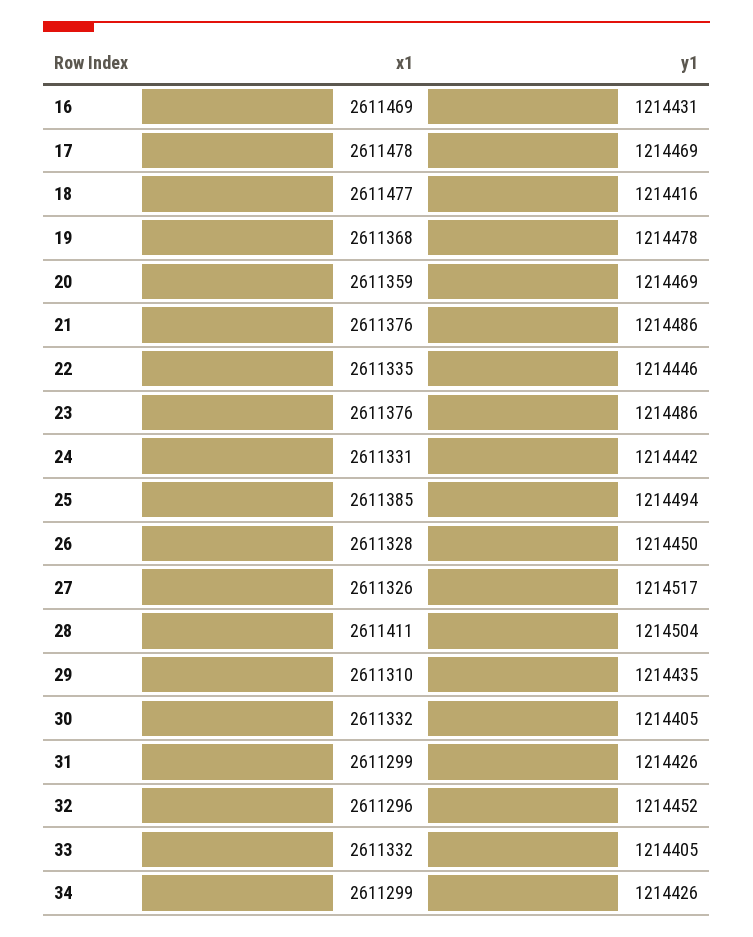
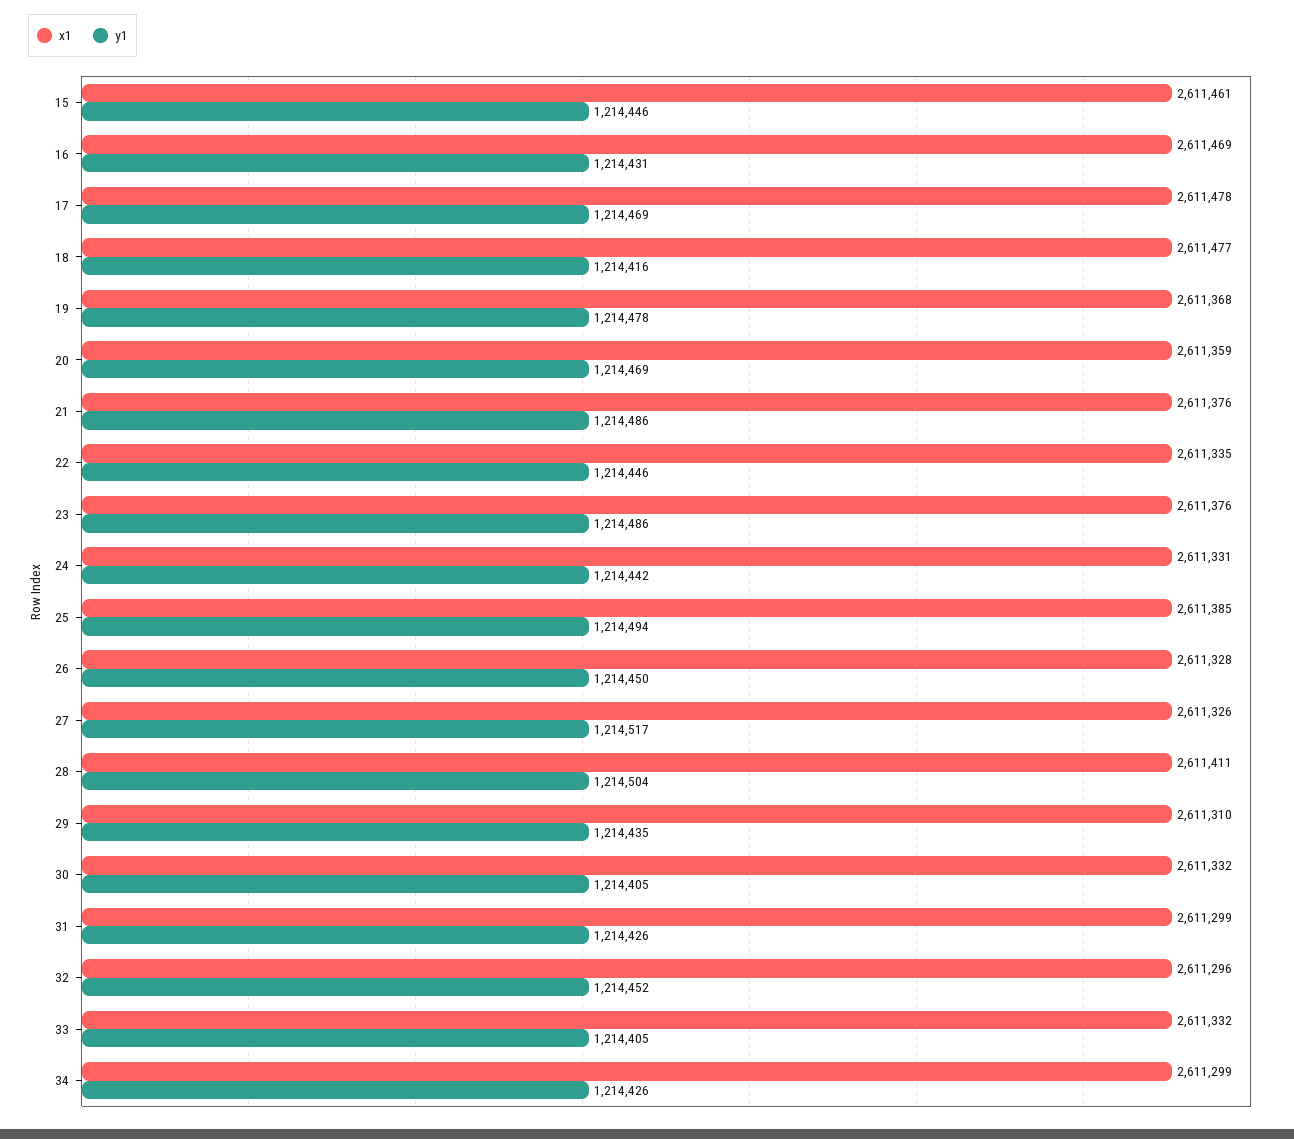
  {
    "x1": {
      "16": 2611469,
      "17": 2611478,
      "18": 2611477,
      "19": 2611368,
      "20": 2611359,
      "21": 2611376,
      "22": 2611335,
      "23": 2611376,
      "24": 2611331,
      "25": 2611385,
      "26": 2611328,
      "27": 2611326,
      "28": 2611411,
      "29": 2611310,
      "30": 2611332,
      "31": 2611299,
      "32": 2611296,
      "33": 2611332,
-     "34": 2611299
+     "34": 2611299,
+     "15": 2611461
    },
    "y1": {
      "16": 1214431,
      "17": 1214469,
      "18": 1214416,
      "19": 1214478,
      "20": 1214469,
      "21": 1214486,
      "22": 1214446,
      "23": 1214486,
      "24": 1214442,
      "25": 1214494,
      "26": 1214450,
      "27": 1214517,
      "28": 1214504,
      "29": 1214435,
      "30": 1214405,
      "31": 1214426,
      "32": 1214452,
      "33": 1214405,
-     "34": 1214426
+     "34": 1214426,
+     "15": 1214446
    }
  }

